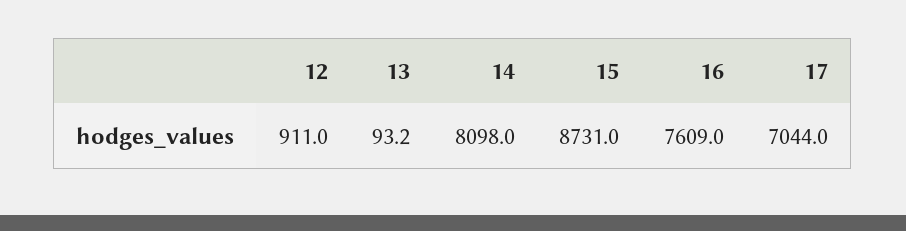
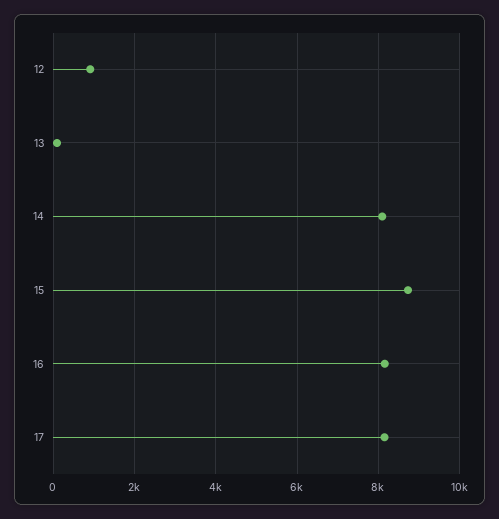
  {
    "12": 911,
    "13": 93.2,
    "14": 8098,
    "15": 8731,
-   "16": 7609,
+   "16": 8200,
-   "17": 7044
+   "17": 8200
  }

